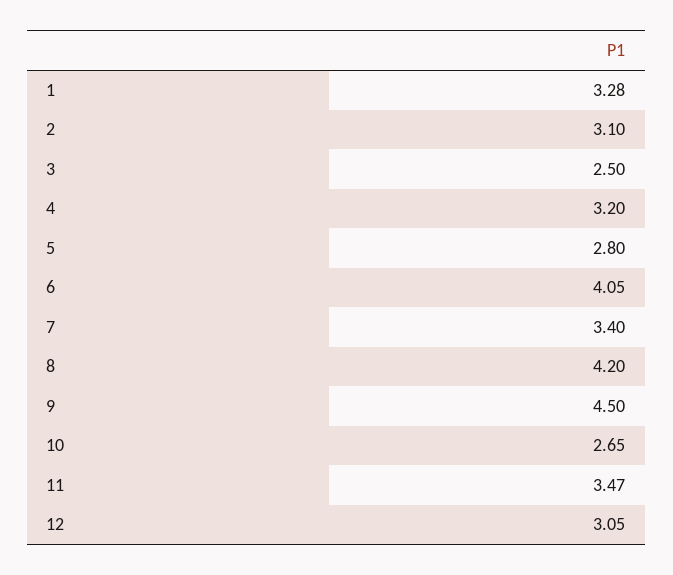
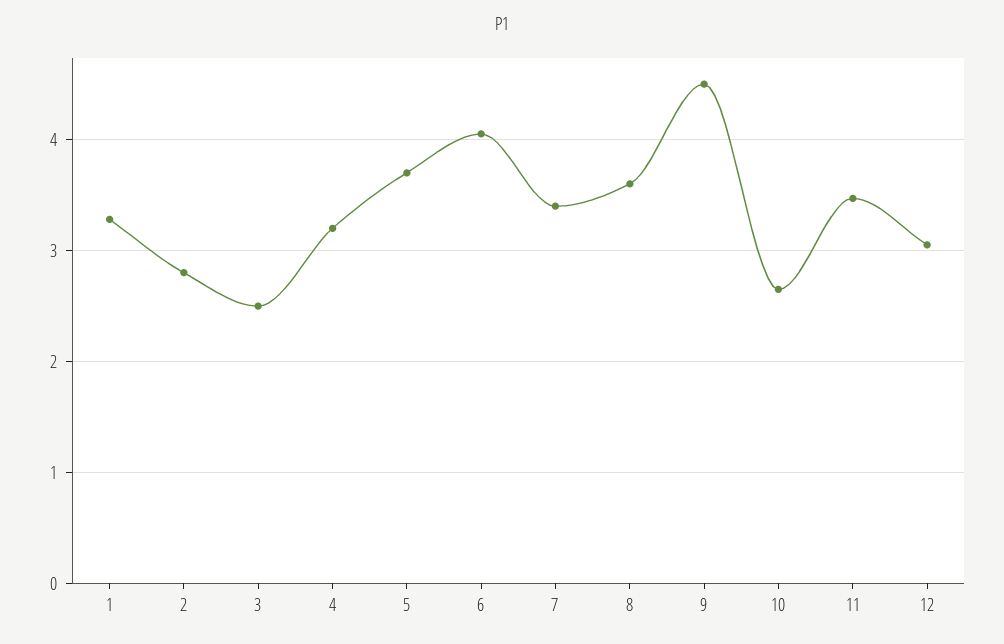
  {
    "1": 3.28,
-   "2": 3.1,
+   "2": 2.8,
    "3": 2.5,
    "4": 3.2,
-   "5": 2.8,
+   "5": 3.7,
    "6": 4.05,
    "7": 3.4,
-   "8": 4.2,
+   "8": 3.6,
    "9": 4.5,
    "10": 2.65,
    "11": 3.47,
    "12": 3.05
  }

